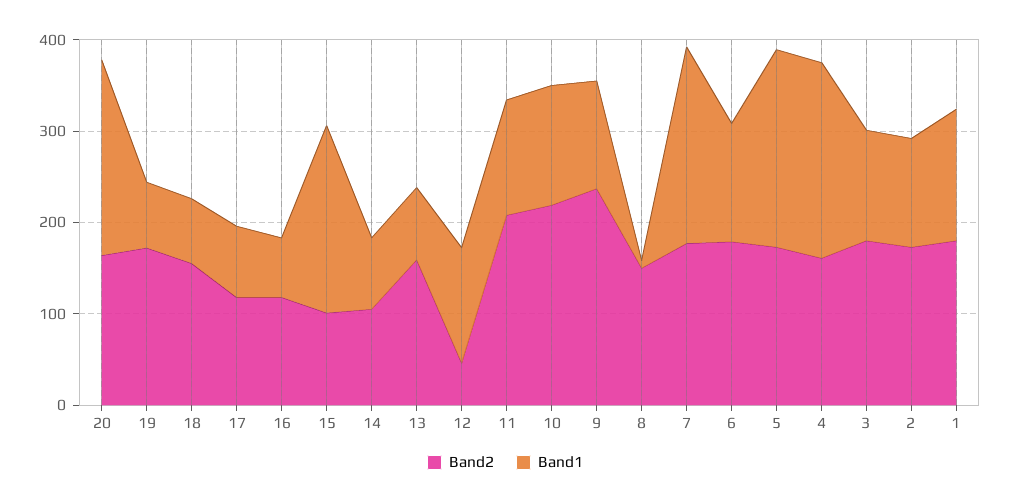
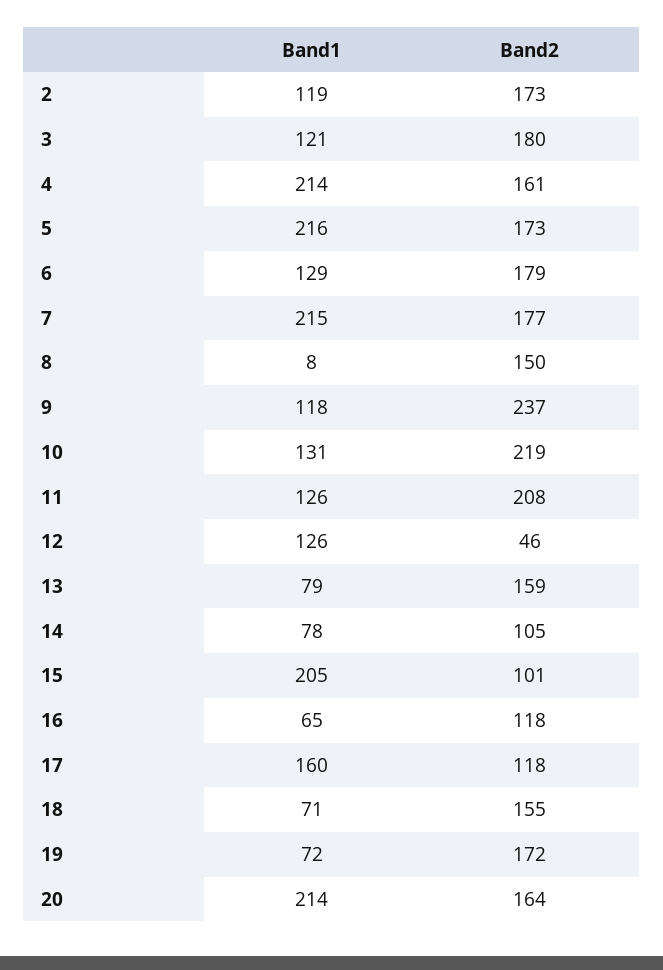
  {
    "Band2": {
      "20": 164,
      "19": 172,
      "18": 155,
      "17": 118,
      "16": 118,
      "15": 101,
      "14": 105,
      "13": 159,
      "12": 46,
      "11": 208,
      "10": 219,
      "9": 237,
      "8": 150,
      "7": 177,
      "6": 179,
      "5": 173,
      "4": 161,
      "3": 180,
-     "2": 173,
+     "2": 173
-     "1": 180
    },
    "Band1": {
      "20": 214,
      "19": 72,
      "18": 71,
-     "17": 80,
+     "17": 160,
      "16": 65,
      "15": 205,
      "14": 78,
      "13": 79,
      "12": 126,
      "11": 126,
      "10": 131,
      "9": 118,
      "8": 8,
      "7": 215,
      "6": 129,
      "5": 216,
      "4": 214,
      "3": 121,
-     "2": 119,
+     "2": 119
-     "1": 140
    }
  }

